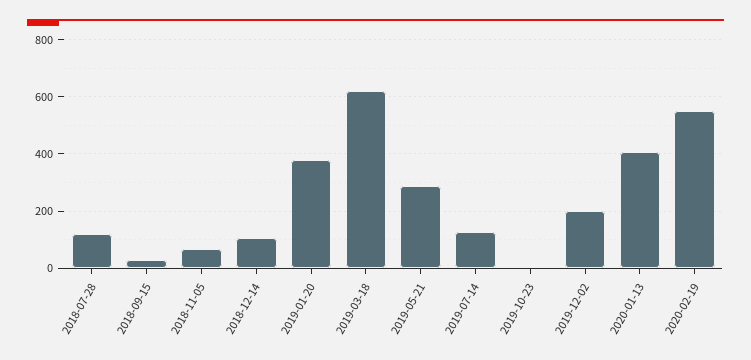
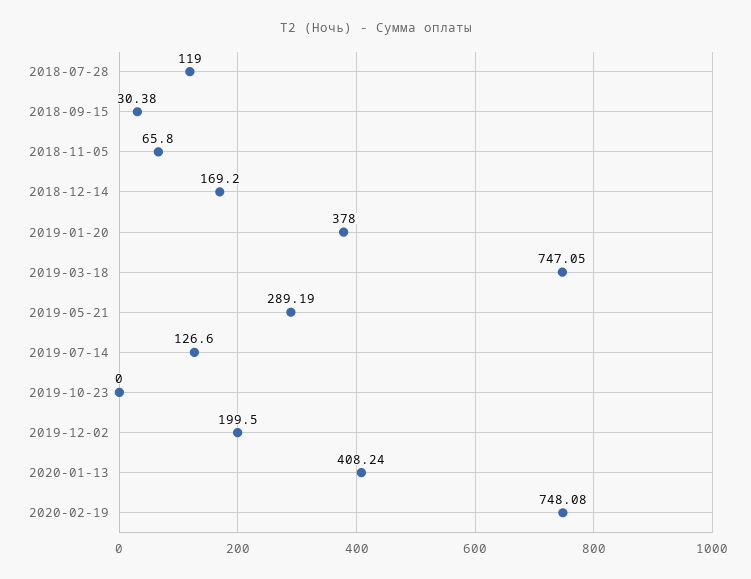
  {
    "2018-07-28": 119,
    "2018-09-15": 30.38,
    "2018-11-05": 65.8,
-   "2018-12-14": 100,
+   "2018-12-14": 169.2,
    "2019-01-20": 378,
-   "2019-03-18": 625,
+   "2019-03-18": 747.05,
    "2019-05-21": 289.19,
    "2019-07-14": 126.6,
    "2019-10-23": 0,
    "2019-12-02": 199.5,
    "2020-01-13": 408.24,
-   "2020-02-19": 550
+   "2020-02-19": 748.08
  }

